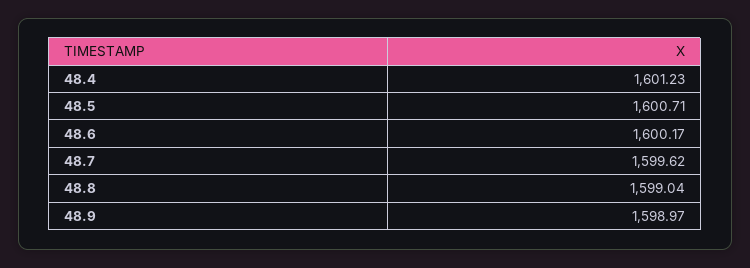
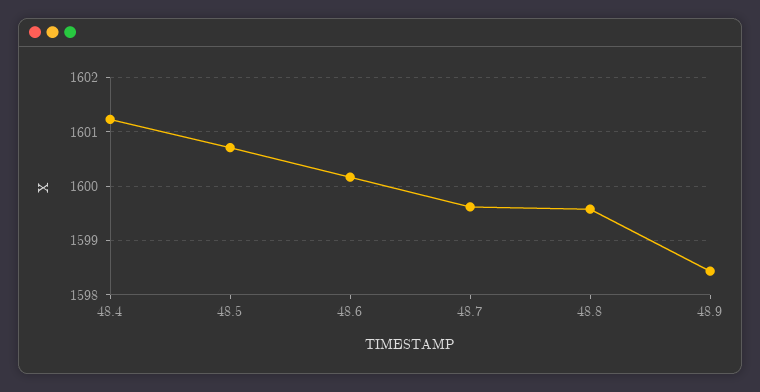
  {
    "48.4": 1601.23,
    "48.5": 1600.71,
    "48.6": 1600.17,
    "48.7": 1599.62,
-   "48.8": 1599.04,
+   "48.8": 1599.6,
-   "48.9": 1598.97
+   "48.9": 1598.4
  }

